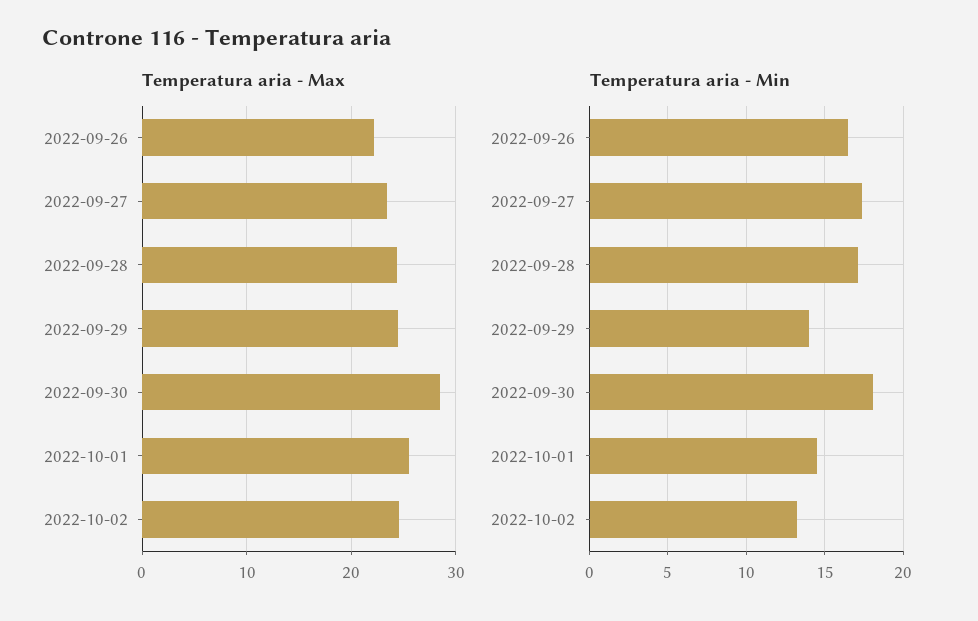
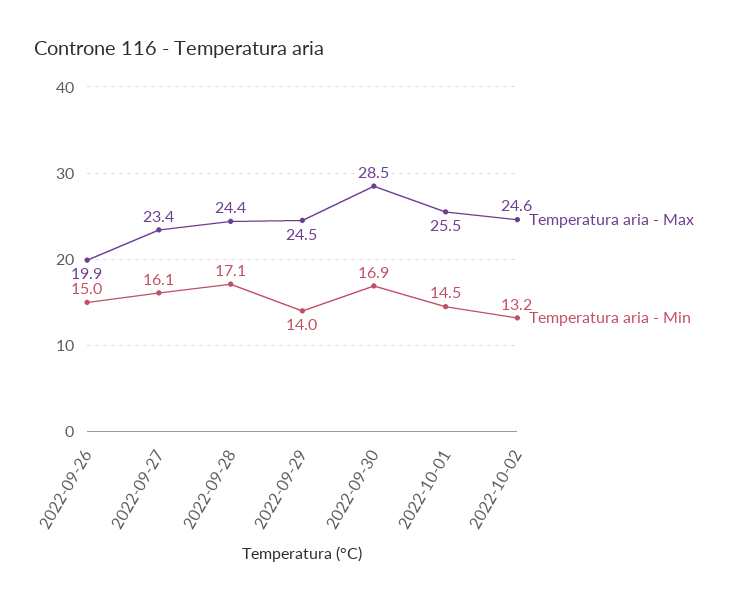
  {
    "Temperatura aria - Max": {
-     "2022-09-26": 22,
+     "2022-09-26": 19.9,
      "2022-09-27": 23.4,
      "2022-09-28": 24.4,
      "2022-09-29": 24.5,
      "2022-09-30": 28.5,
      "2022-10-01": 25.5,
      "2022-10-02": 24.6
    },
    "Temperatura aria - Min": {
-     "2022-09-26": 16.5,
+     "2022-09-26": 15,
-     "2022-09-27": 17.5,
+     "2022-09-27": 16.1,
      "2022-09-28": 17.1,
      "2022-09-29": 14,
-     "2022-09-30": 18,
+     "2022-09-30": 16.9,
      "2022-10-01": 14.5,
      "2022-10-02": 13.2
    }
  }

